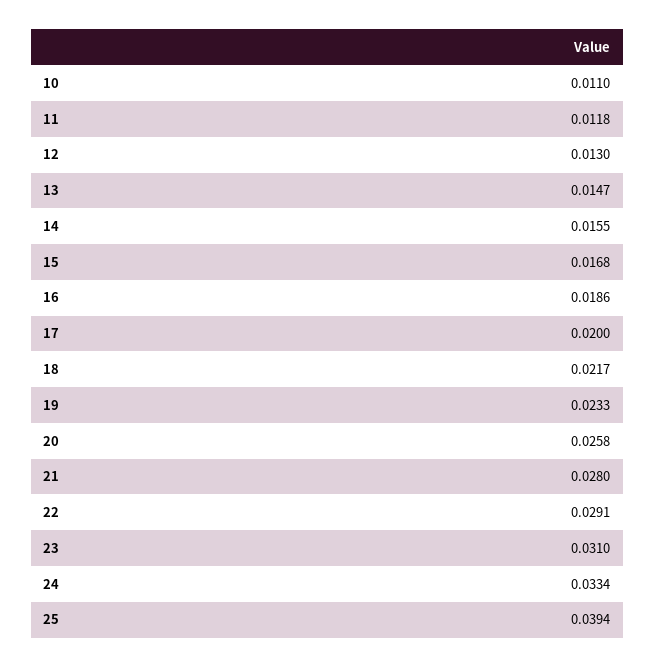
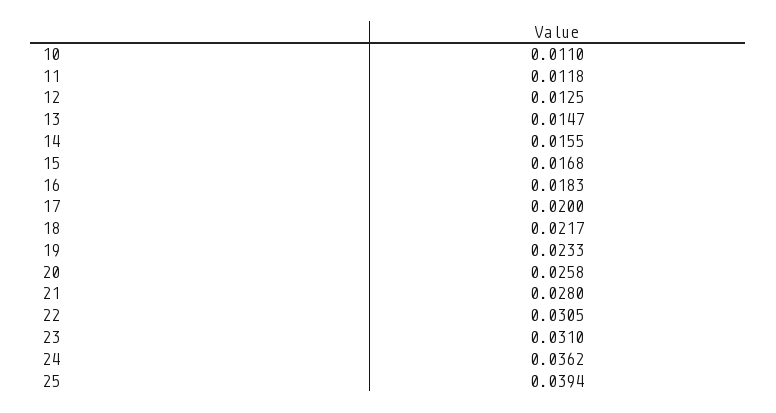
  {
    "10": 0.011,
    "11": 0.0118,
-   "12": 0.013,
+   "12": 0.0125,
    "13": 0.0147,
    "14": 0.0155,
    "15": 0.0168,
-   "16": 0.0186,
+   "16": 0.0183,
    "17": 0.02,
    "18": 0.0217,
    "19": 0.0233,
    "20": 0.0258,
    "21": 0.028,
-   "22": 0.0291,
+   "22": 0.0305,
    "23": 0.031,
-   "24": 0.0334,
+   "24": 0.0362,
    "25": 0.0394
  }

